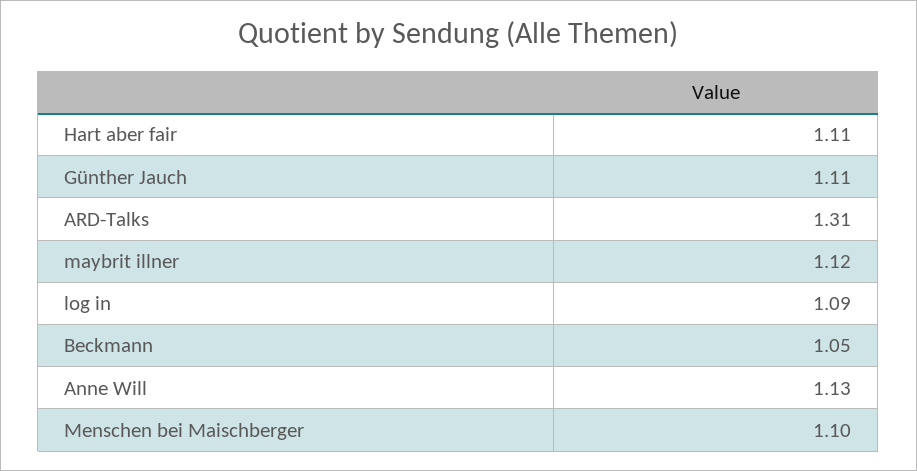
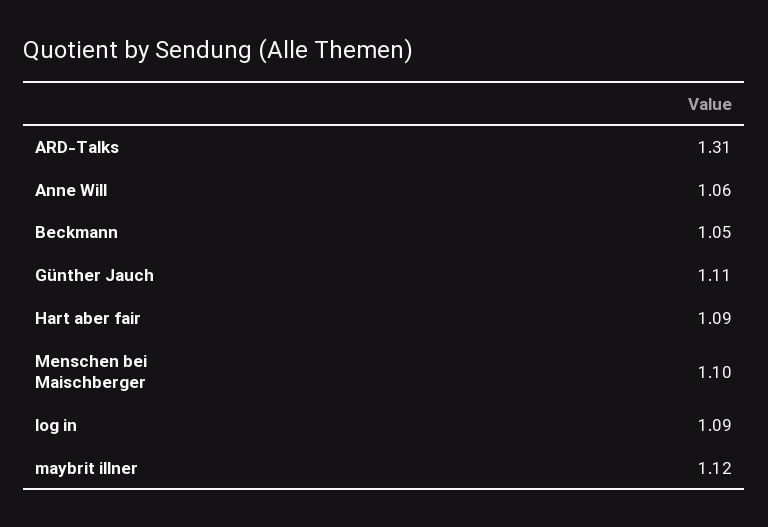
  {
-   "Hart aber fair": 1.11,
+   "Hart aber fair": 1.09,
    "Günther Jauch": 1.11,
    "ARD-Talks": 1.31,
    "maybrit illner": 1.12,
    "log in": 1.09,
    "Beckmann": 1.05,
-   "Anne Will": 1.13,
+   "Anne Will": 1.06,
    "Menschen bei Maischberger": 1.1
  }

